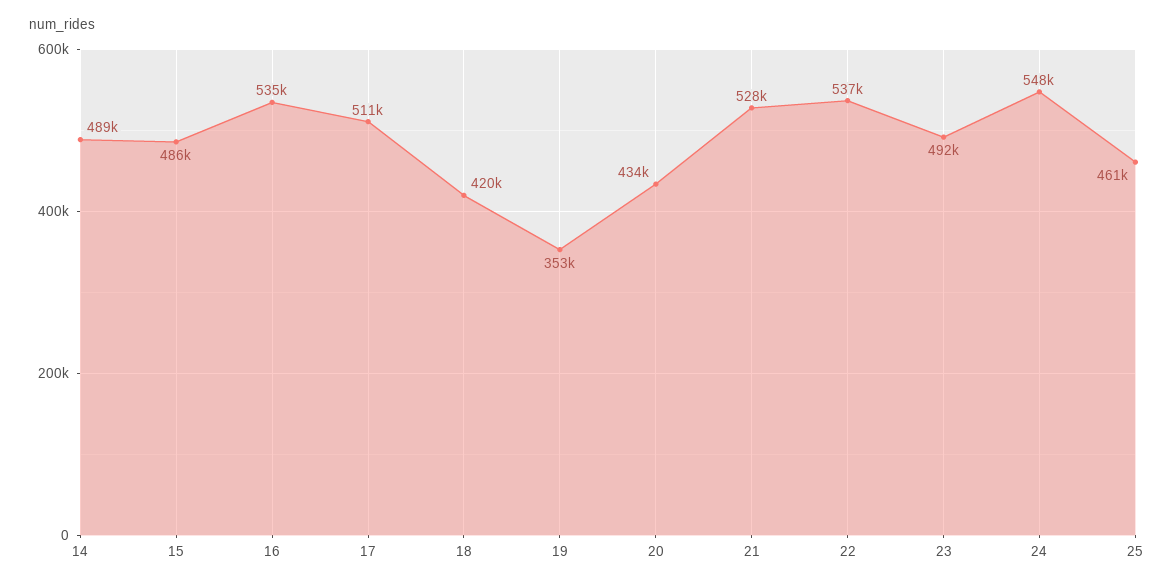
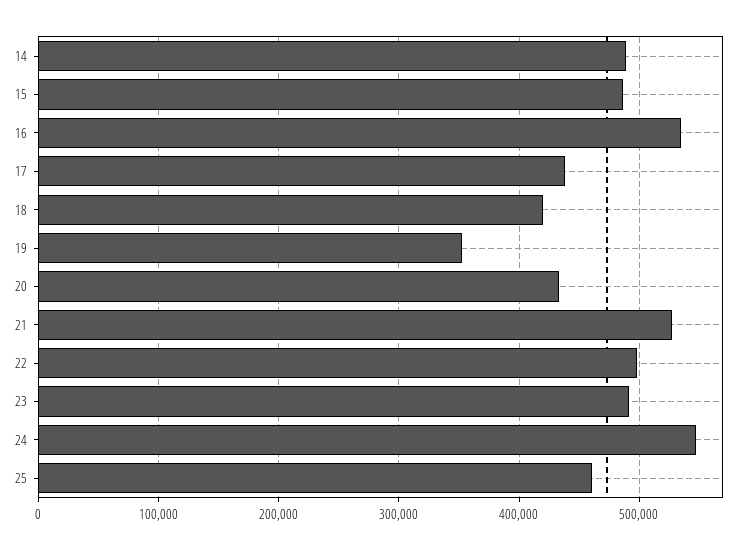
  {
    "14": 489000,
    "15": 486000,
    "16": 535000,
-   "17": 511000,
+   "17": 440000,
    "18": 420000,
    "19": 353000,
    "20": 434000,
    "21": 528000,
-   "22": 537000,
+   "22": 500000,
    "23": 492000,
    "24": 548000,
    "25": 461000
  }

